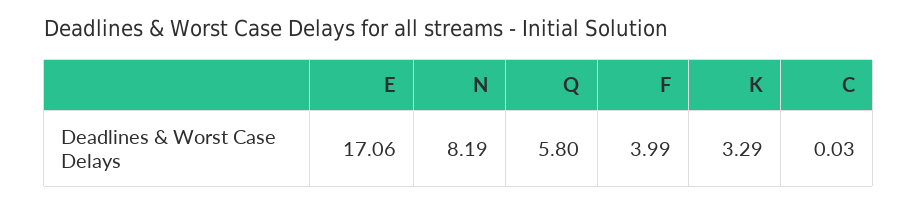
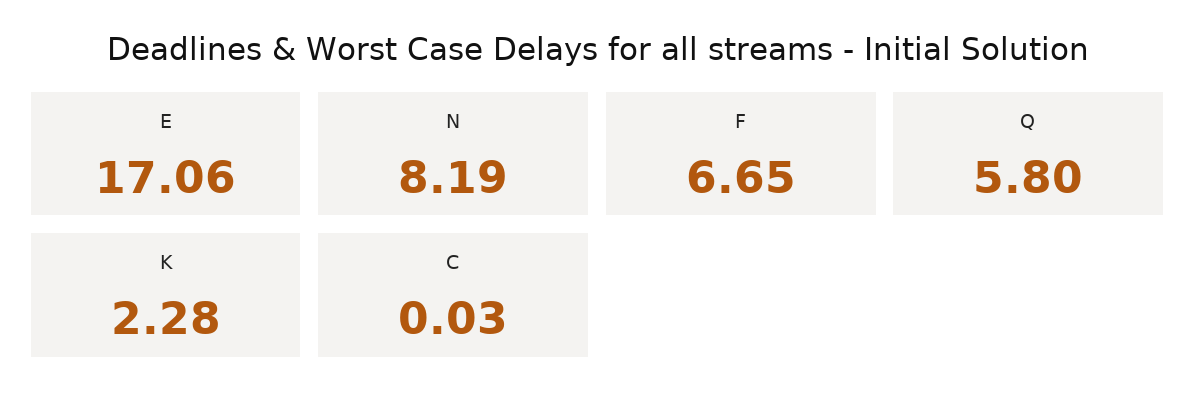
  {
    "E": 17.06,
    "N": 8.19,
    "Q": 5.8,
-   "F": 3.99,
+   "F": 6.65,
-   "K": 3.29,
+   "K": 2.28,
    "C": 0.03
  }

